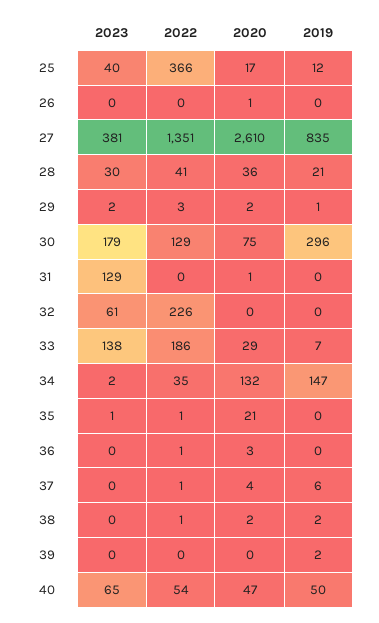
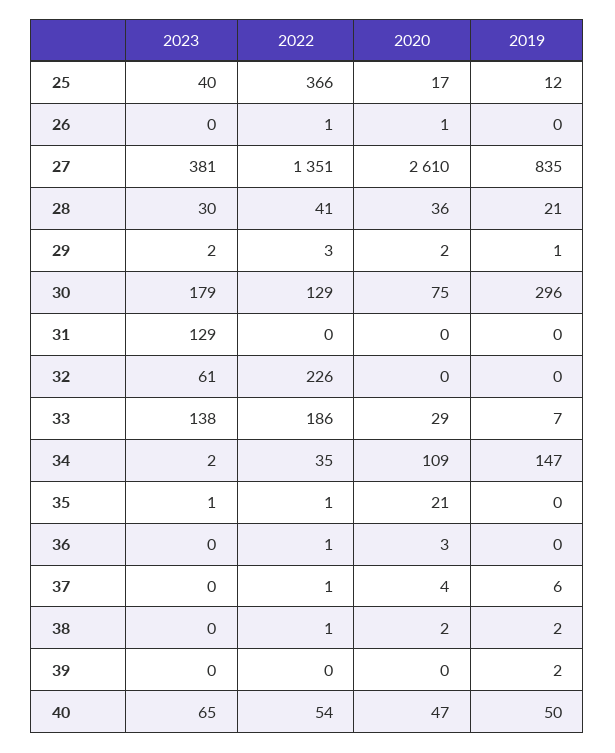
  {
    "2023": {
      "25": 40,
      "26": 0,
      "27": 381,
      "28": 30,
      "29": 2,
      "30": 179,
      "31": 129,
      "32": 61,
      "33": 138,
      "34": 2,
      "35": 1,
      "36": 0,
      "37": 0,
      "38": 0,
      "39": 0,
      "40": 65
    },
    "2022": {
      "25": 366,
-     "26": 0,
+     "26": 1,
      "27": 1351,
      "28": 41,
      "29": 3,
      "30": 129,
      "31": 0,
      "32": 226,
      "33": 186,
      "34": 35,
      "35": 1,
      "36": 1,
      "37": 1,
      "38": 1,
      "39": 0,
      "40": 54
    },
    "2020": {
      "25": 17,
      "26": 1,
      "27": 2610,
      "28": 36,
      "29": 2,
      "30": 75,
-     "31": 1,
+     "31": 0,
      "32": 0,
      "33": 29,
-     "34": 132,
+     "34": 109,
      "35": 21,
      "36": 3,
      "37": 4,
      "38": 2,
      "39": 0,
      "40": 47
    },
    "2019": {
      "25": 12,
      "26": 0,
      "27": 835,
      "28": 21,
      "29": 1,
      "30": 296,
      "31": 0,
      "32": 0,
      "33": 7,
      "34": 147,
      "35": 0,
      "36": 0,
      "37": 6,
      "38": 2,
      "39": 2,
      "40": 50
    }
  }

